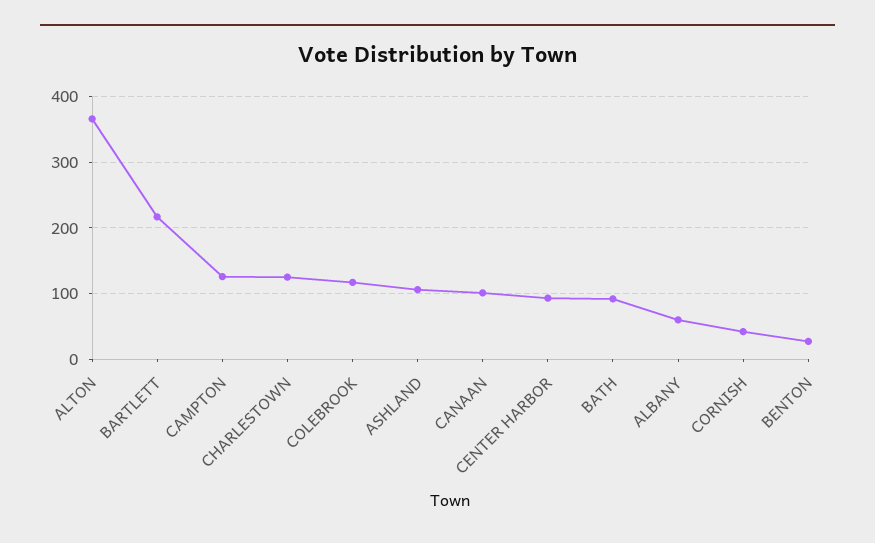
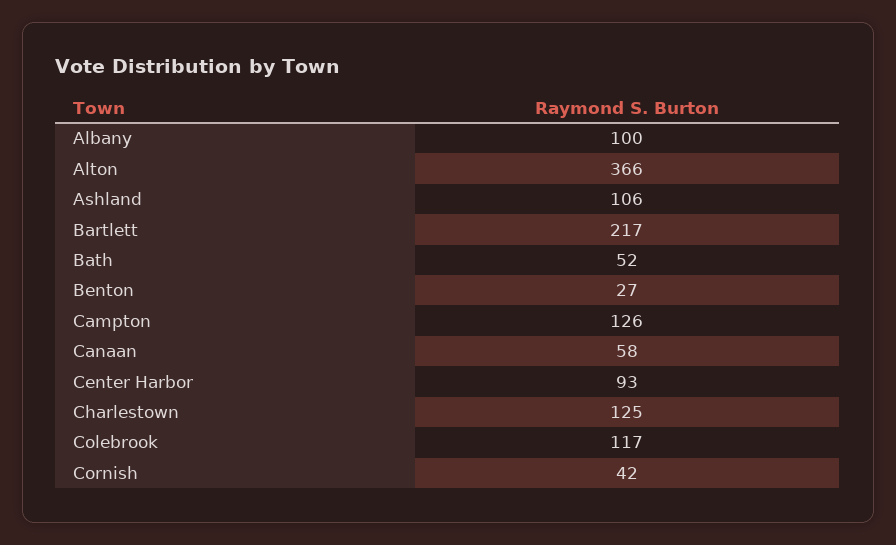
  {
    "ALTON": 366,
    "BARTLETT": 217,
    "CAMPTON": 126,
    "CHARLESTOWN": 125,
    "COLEBROOK": 117,
    "ASHLAND": 106,
-   "CANAAN": 100,
+   "CANAAN": 58,
    "CENTER HARBOR": 93,
-   "BATH": 90,
+   "BATH": 52,
-   "ALBANY": 60,
+   "ALBANY": 100,
    "CORNISH": 42,
    "BENTON": 27
  }

